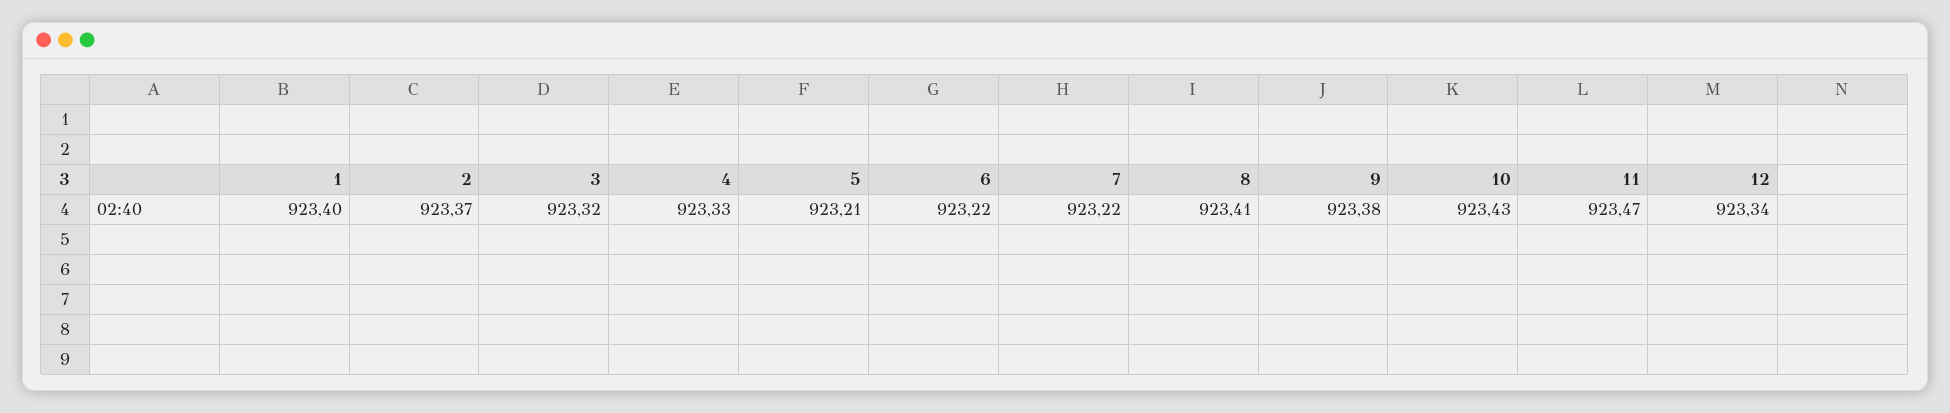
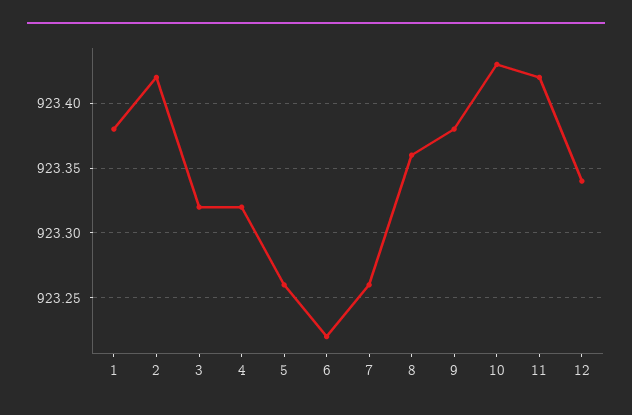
  {
-   "1": 923.4,
+   "1": 923.38,
-   "2": 923.37,
+   "2": 923.42,
    "3": 923.32,
-   "4": 923.33,
+   "4": 923.32,
-   "5": 923.21,
+   "5": 923.26,
    "6": 923.22,
-   "7": 923.22,
+   "7": 923.26,
-   "8": 923.41,
+   "8": 923.36,
    "9": 923.38,
    "10": 923.43,
-   "11": 923.47,
+   "11": 923.42,
    "12": 923.34
  }

